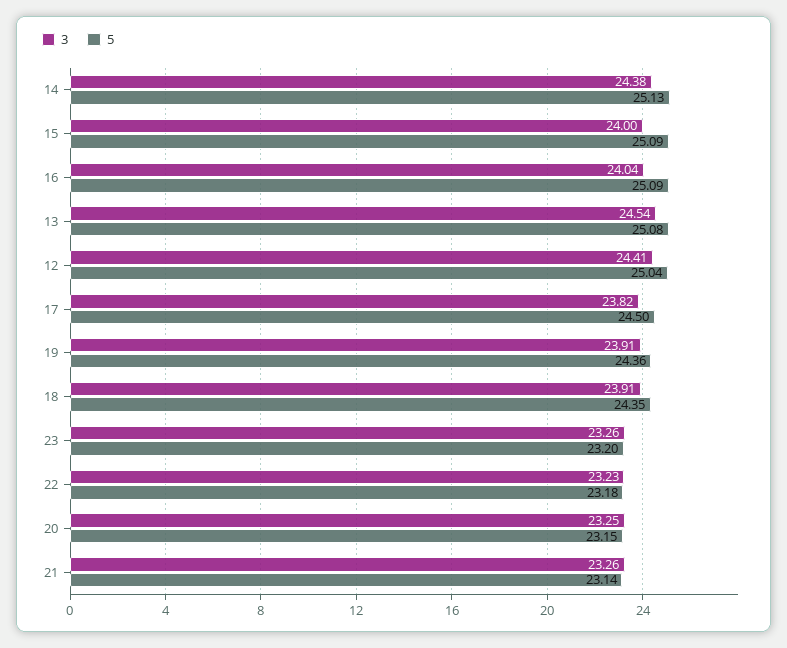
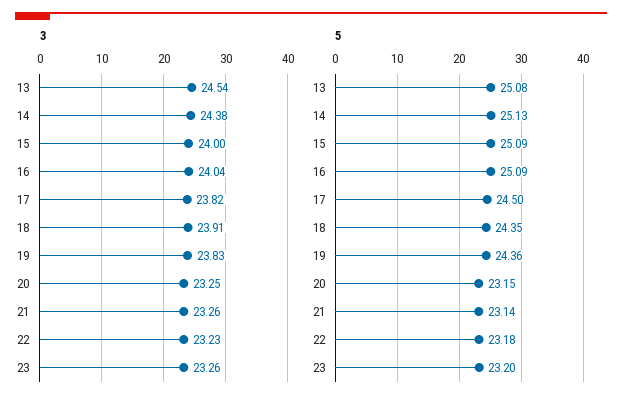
  {
    "3": {
      "14": 24.38,
      "15": 24,
      "16": 24.04,
      "13": 24.54,
-     "12": 24.41,
      "17": 23.82,
-     "19": 23.91,
+     "19": 23.83,
      "18": 23.91,
      "23": 23.26,
      "22": 23.23,
      "20": 23.25,
      "21": 23.26
    },
    "5": {
      "14": 25.13,
      "15": 25.09,
      "16": 25.09,
      "13": 25.08,
-     "12": 25.04,
      "17": 24.5,
      "19": 24.36,
      "18": 24.35,
      "23": 23.2,
      "22": 23.18,
      "20": 23.15,
      "21": 23.14
    }
  }

